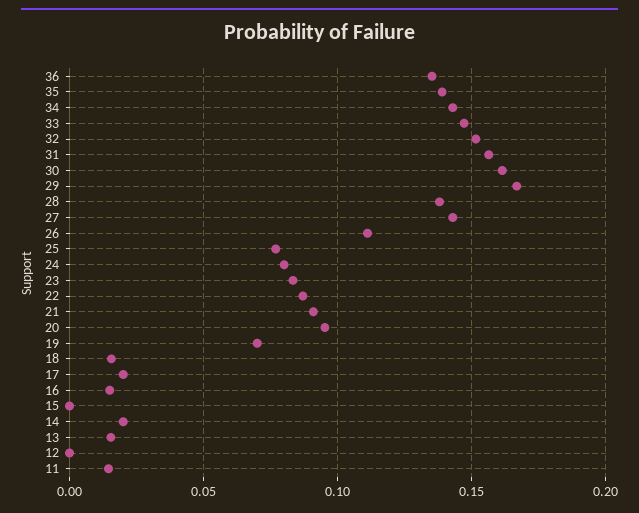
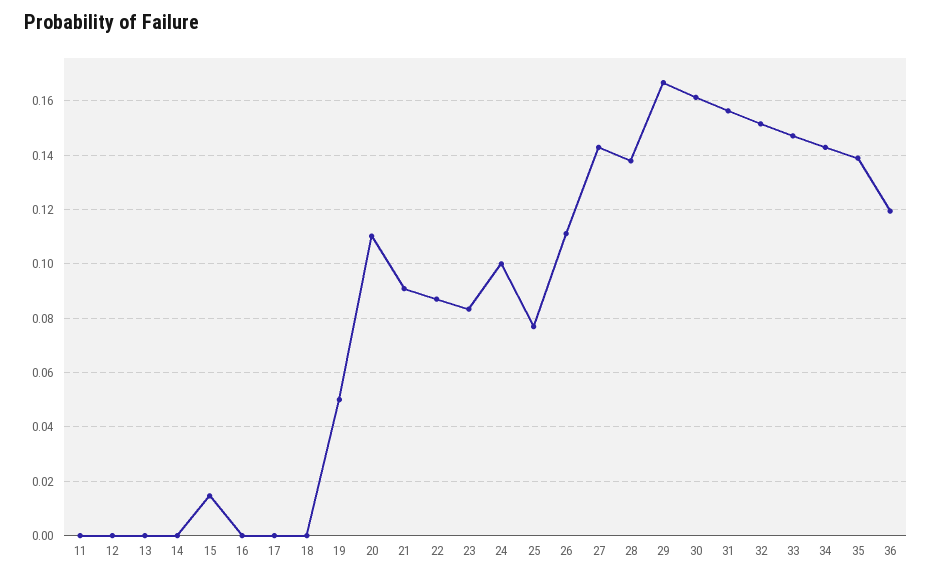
  {
-   "36": 0.135,
+   "36": 0.12,
    "35": 0.14,
    "34": 0.1425,
    "33": 0.1475,
    "32": 0.1525,
    "31": 0.1575,
    "30": 0.1625,
    "29": 0.1675,
    "28": 0.1375,
    "27": 0.1425,
    "26": 0.11,
    "25": 0.0775,
-   "24": 0.08,
+   "24": 0.1,
    "23": 0.0825,
    "22": 0.0875,
    "21": 0.09,
-   "20": 0.095,
+   "20": 0.11,
-   "19": 0.07,
+   "19": 0.05,
-   "18": 0.015,
+   "18": 0,
-   "17": 0.02,
+   "17": 0,
-   "16": 0.015,
+   "16": 0,
-   "15": 0,
+   "15": 0.015,
-   "14": 0.02,
+   "14": 0,
-   "13": 0.015,
+   "13": 0,
    "12": 0,
-   "11": 0.015
+   "11": 0
  }

